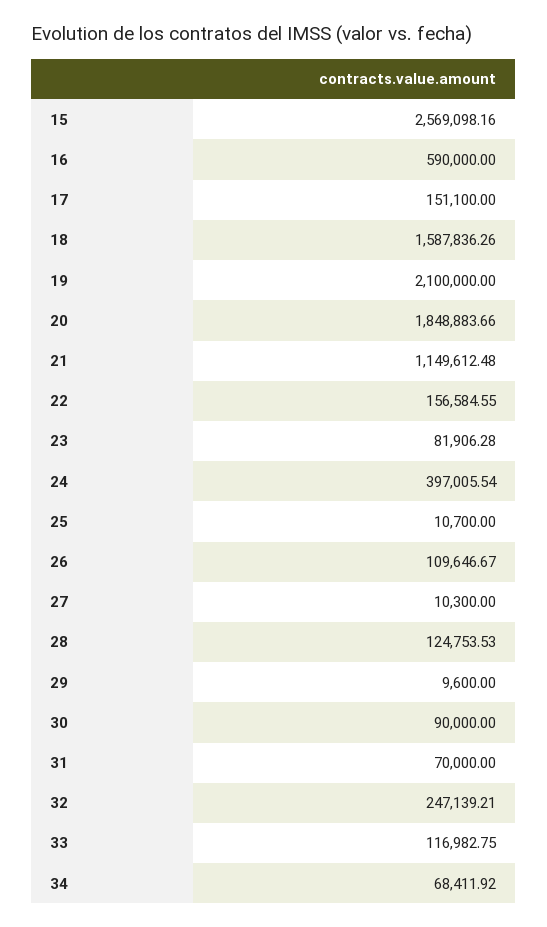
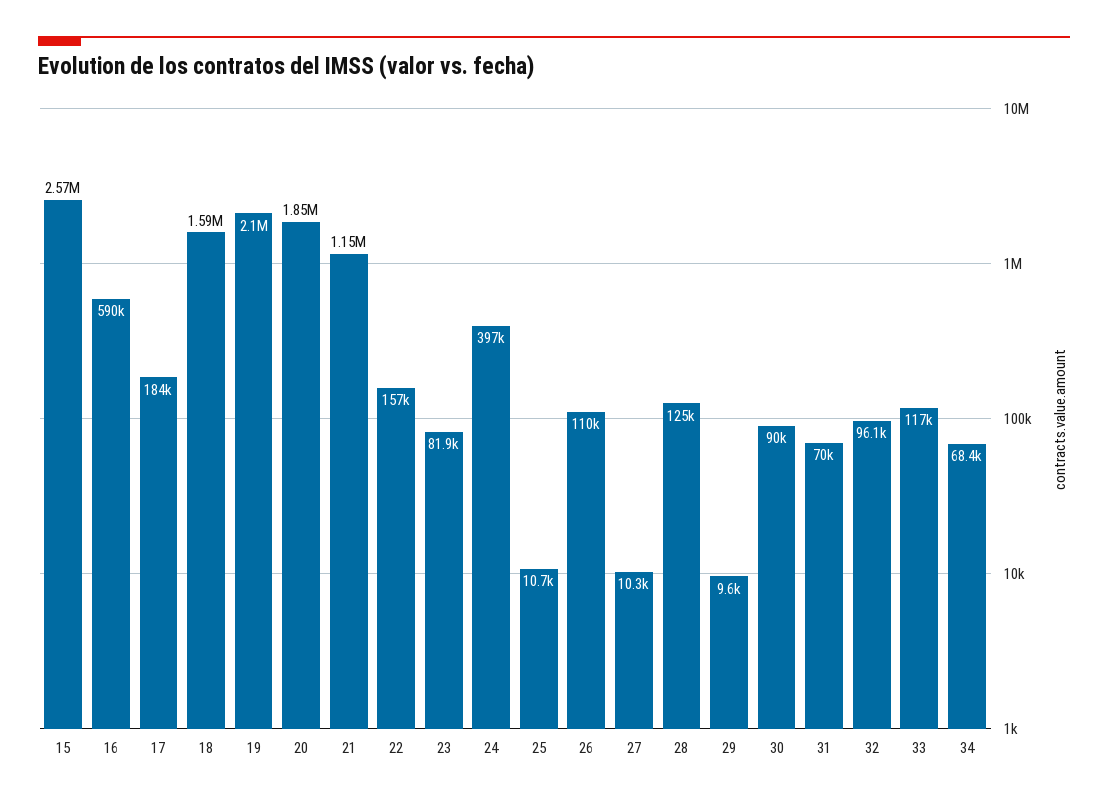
  {
    "15": 2569098.16,
    "16": 590000,
-   "17": 151100,
+   "17": 184000,
    "18": 1587836.26,
    "19": 2100000,
    "20": 1848883.66,
    "21": 1149612.48,
    "22": 156584.55,
    "23": 81906.28,
    "24": 397005.54,
    "25": 10700,
    "26": 109646.67,
    "27": 10300,
    "28": 124753.53,
    "29": 9600,
    "30": 90000,
    "31": 70000,
-   "32": 247139.21,
+   "32": 96100,
    "33": 116982.75,
    "34": 68411.92
  }

